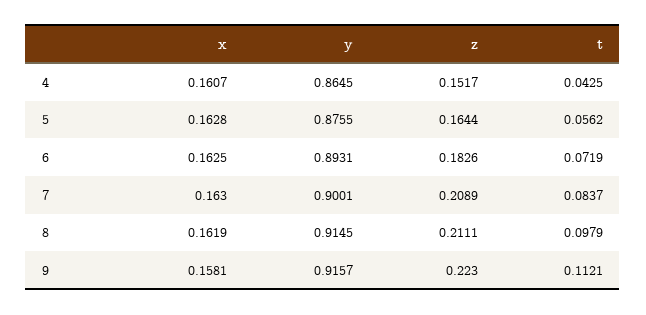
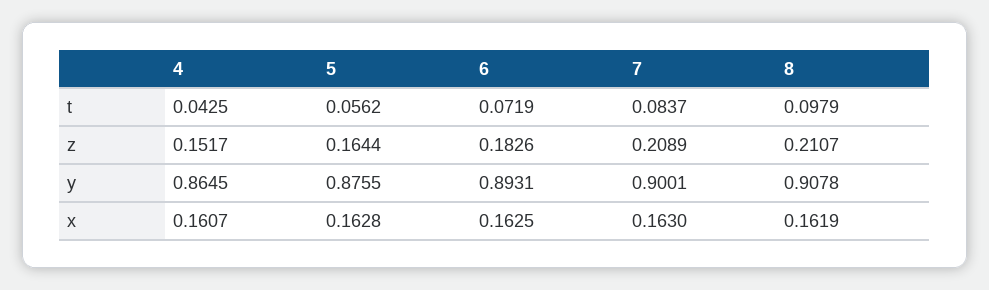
  {
    "x": {
      "4": 0.1607,
      "5": 0.1628,
      "6": 0.1625,
      "7": 0.163,
-     "8": 0.1619,
+     "8": 0.1619
-     "9": 0.1581
    },
    "y": {
      "4": 0.8645,
      "5": 0.8755,
      "6": 0.8931,
      "7": 0.9001,
-     "8": 0.9145,
+     "8": 0.9078
-     "9": 0.9157
    },
    "z": {
      "4": 0.1517,
      "5": 0.1644,
      "6": 0.1826,
      "7": 0.2089,
-     "8": 0.2111,
+     "8": 0.2107
-     "9": 0.223
    },
    "t": {
      "4": 0.0425,
      "5": 0.0562,
      "6": 0.0719,
      "7": 0.0837,
-     "8": 0.0979,
+     "8": 0.0979
-     "9": 0.1121
    }
  }

